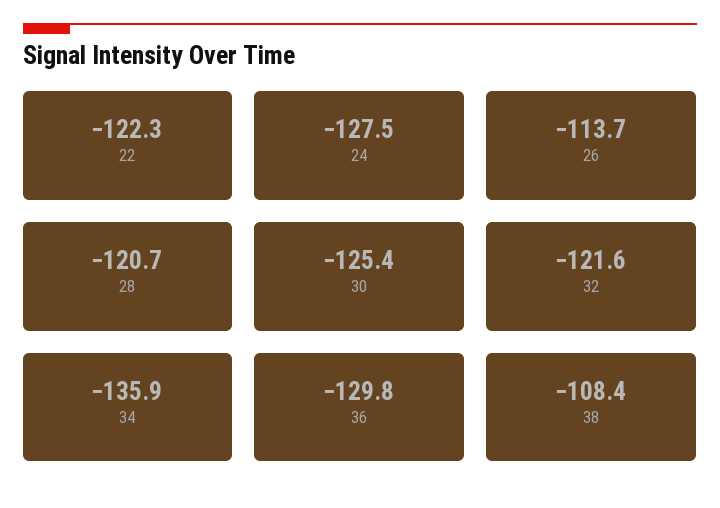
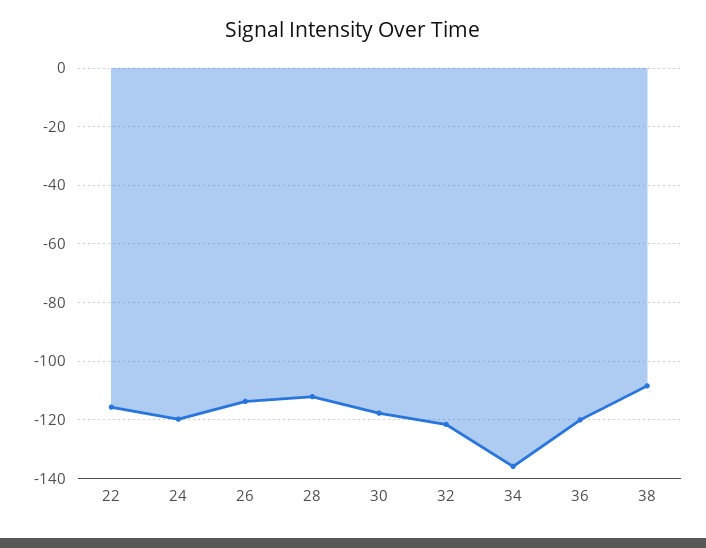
  {
-   "22": -122.3,
+   "22": -115,
-   "24": -127.5,
+   "24": -120,
    "26": -113.7,
-   "28": -120.7,
+   "28": -112.5,
-   "30": -125.4,
+   "30": -117.5,
    "32": -121.6,
    "34": -135.9,
-   "36": -129.8,
+   "36": -120,
    "38": -108.4
  }

